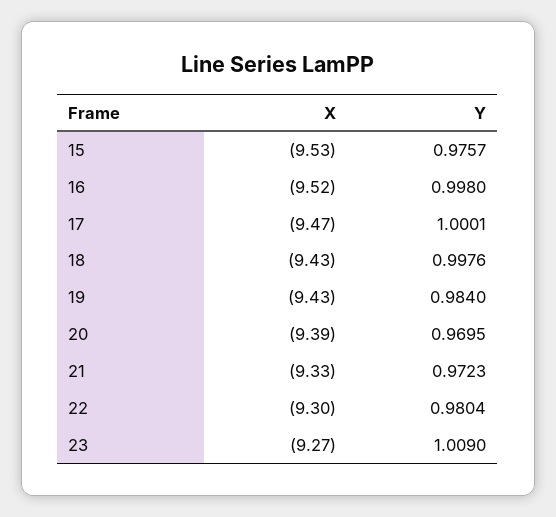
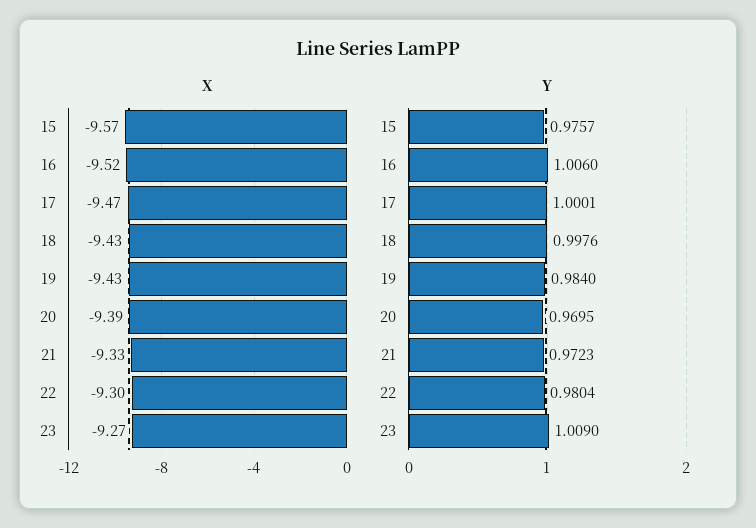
  {
    "X": {
-     "15": -9.53,
+     "15": -9.57,
      "16": -9.52,
      "17": -9.47,
      "18": -9.43,
      "19": -9.43,
      "20": -9.39,
      "21": -9.33,
      "22": -9.3,
      "23": -9.27
    },
    "Y": {
      "15": 0.9757,
-     "16": 0.998,
+     "16": 1.006,
      "17": 1.0001,
      "18": 0.9976,
      "19": 0.984,
      "20": 0.9695,
      "21": 0.9723,
      "22": 0.9804,
      "23": 1.009
    }
  }

